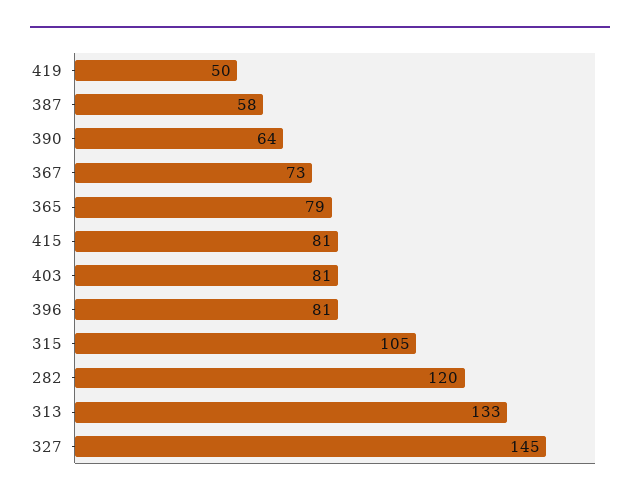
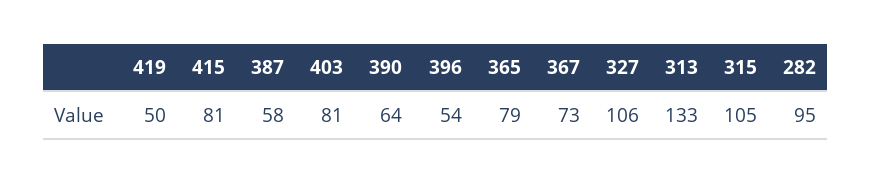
  {
    "419": 50,
    "387": 58,
    "390": 64,
    "367": 73,
    "365": 79,
    "415": 81,
    "403": 81,
-   "396": 81,
+   "396": 54,
    "315": 105,
-   "282": 120,
+   "282": 95,
    "313": 133,
-   "327": 145
+   "327": 106
  }

